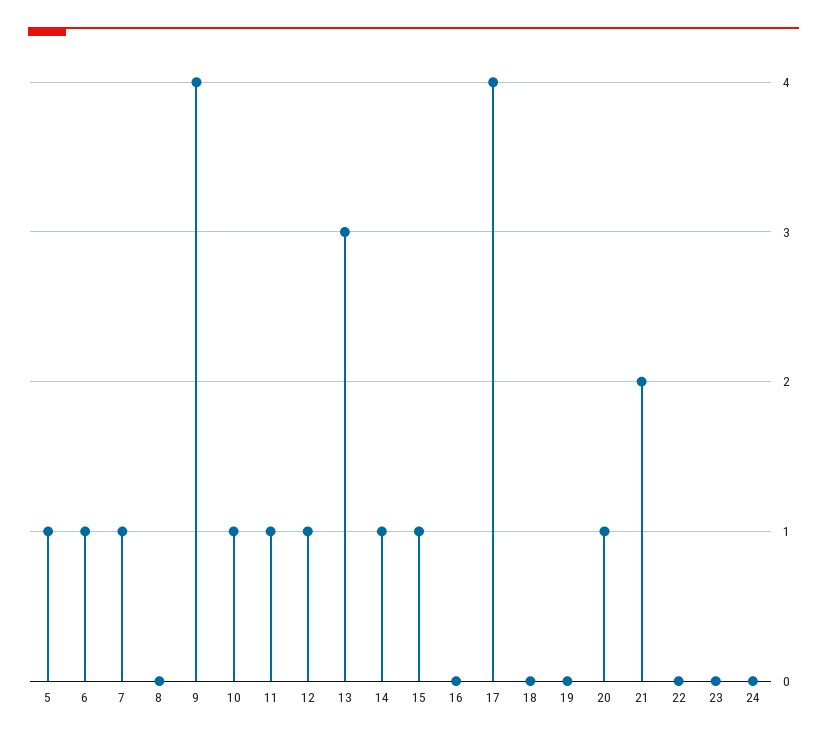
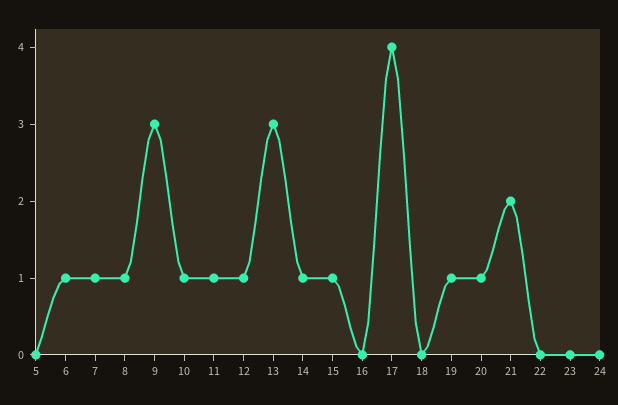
  {
-   "5": 1,
+   "5": 0,
    "6": 1,
    "7": 1,
-   "8": 0,
+   "8": 1,
-   "9": 4,
+   "9": 3,
    "10": 1,
    "11": 1,
    "12": 1,
    "13": 3,
    "14": 1,
    "15": 1,
    "16": 0,
    "17": 4,
    "18": 0,
-   "19": 0,
+   "19": 1,
    "20": 1,
    "21": 2,
    "22": 0,
    "23": 0,
    "24": 0
  }

